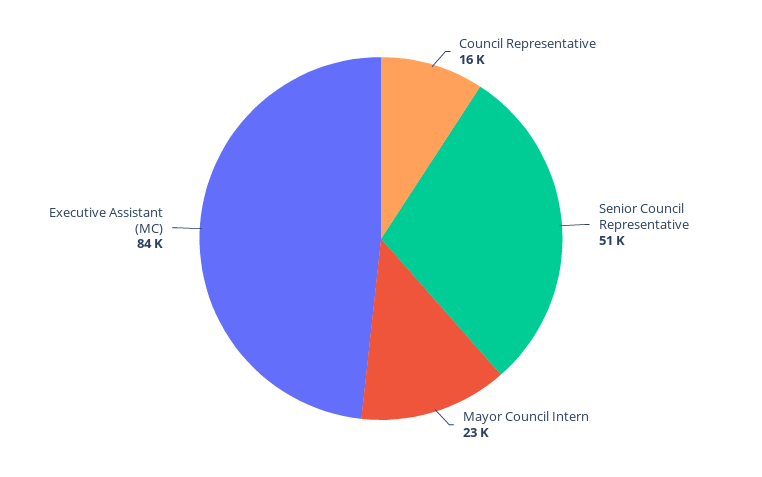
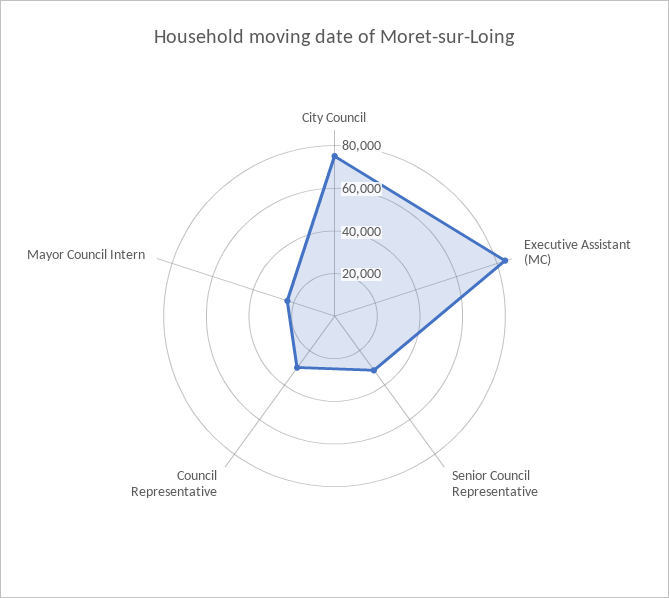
  {
-   "Council Representative": 16000,
+   "Council Representative": 30000,
-   "Senior Council Representative": 51000,
+   "Senior Council Representative": 30000,
    "Mayor Council Intern": 23000,
-   "Executive Assistant (MC)": 84000
+   "Executive Assistant (MC)": 84000,
+   "City Council": 75000
  }

